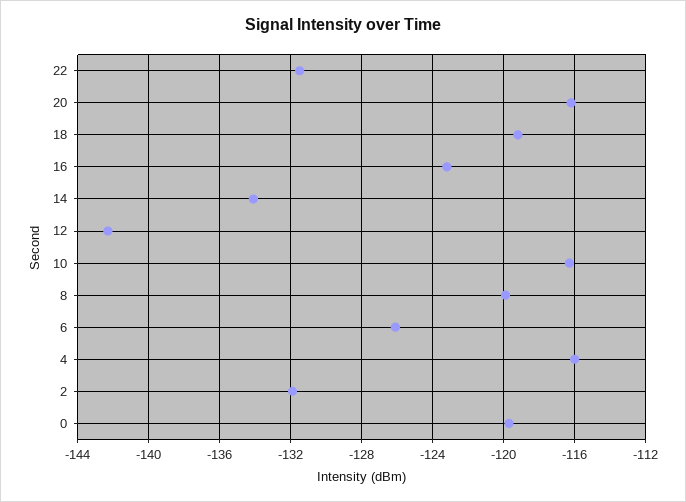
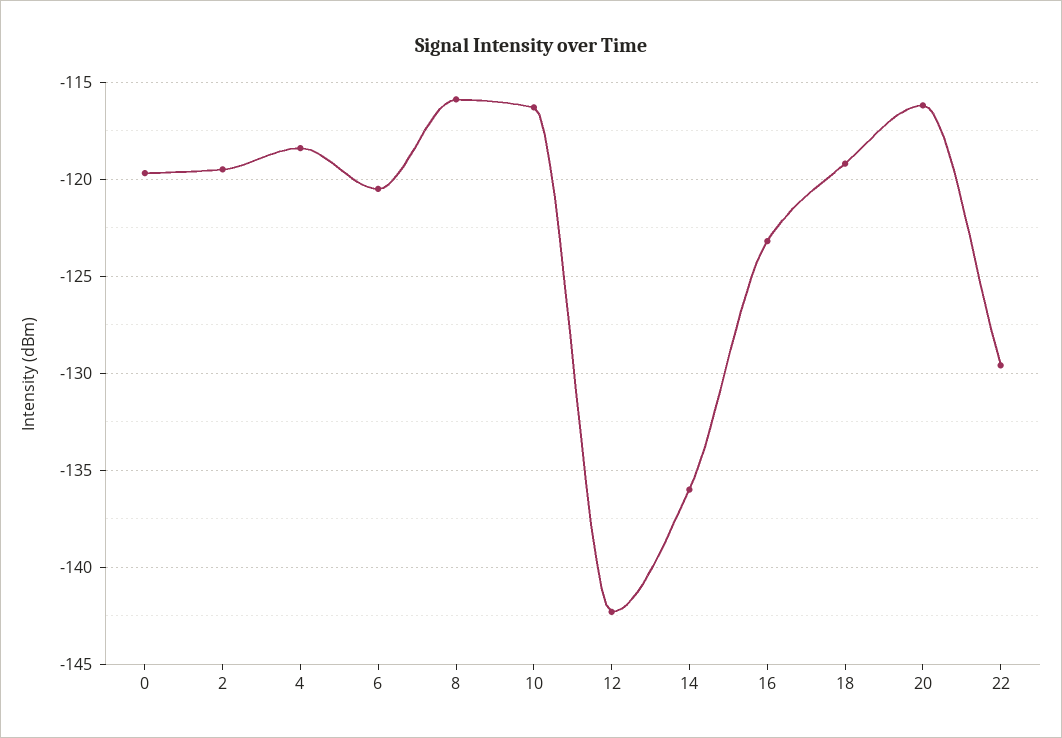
  {
-   "22": -131.5,
+   "22": -129.5,
    "20": -116,
    "18": -119,
    "16": -123,
-   "14": -134,
+   "14": -136,
    "12": -142.5,
    "10": -116.5,
-   "8": -120,
+   "8": -116,
-   "6": -126,
+   "6": -120.5,
-   "4": -116,
+   "4": -118.5,
-   "2": -132,
+   "2": -119.5,
    "0": -119.5
  }

